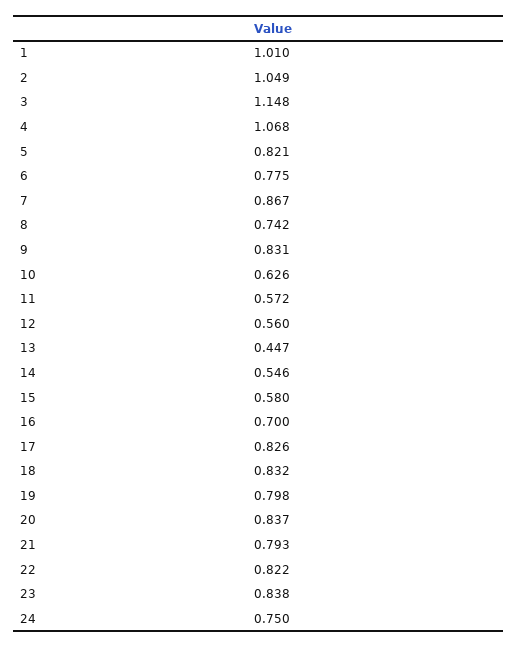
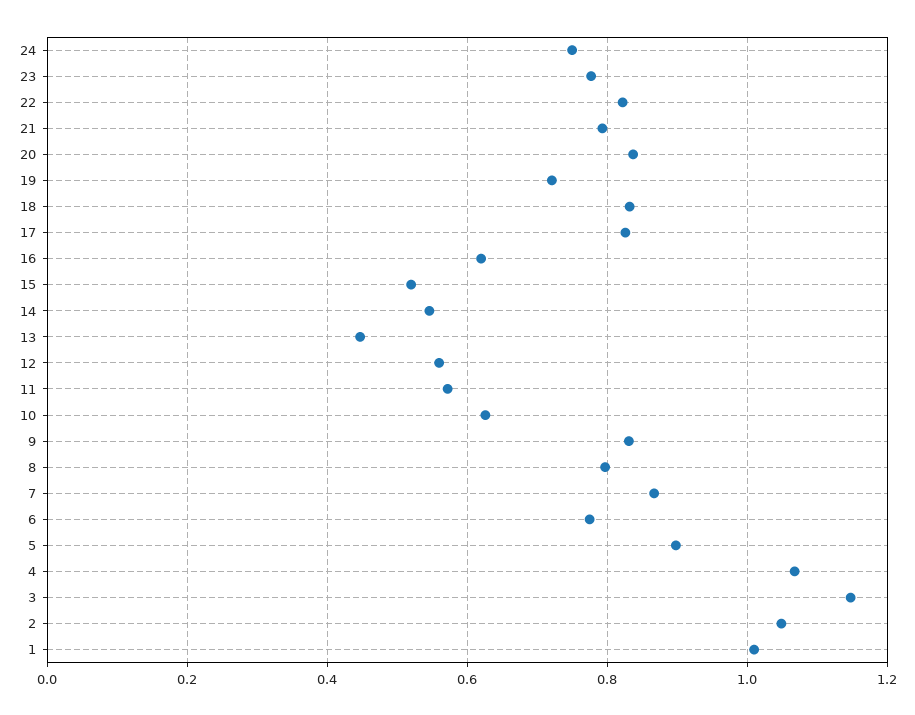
  {
    "1": 1.01,
    "2": 1.049,
    "3": 1.148,
    "4": 1.068,
-   "5": 0.821,
+   "5": 0.9,
    "6": 0.775,
    "7": 0.867,
-   "8": 0.742,
+   "8": 0.8,
    "9": 0.831,
    "10": 0.626,
    "11": 0.572,
    "12": 0.56,
    "13": 0.447,
    "14": 0.546,
-   "15": 0.58,
+   "15": 0.52,
-   "16": 0.7,
+   "16": 0.62,
    "17": 0.826,
    "18": 0.832,
-   "19": 0.798,
+   "19": 0.72,
    "20": 0.837,
    "21": 0.793,
    "22": 0.822,
-   "23": 0.838,
+   "23": 0.78,
    "24": 0.75
  }

